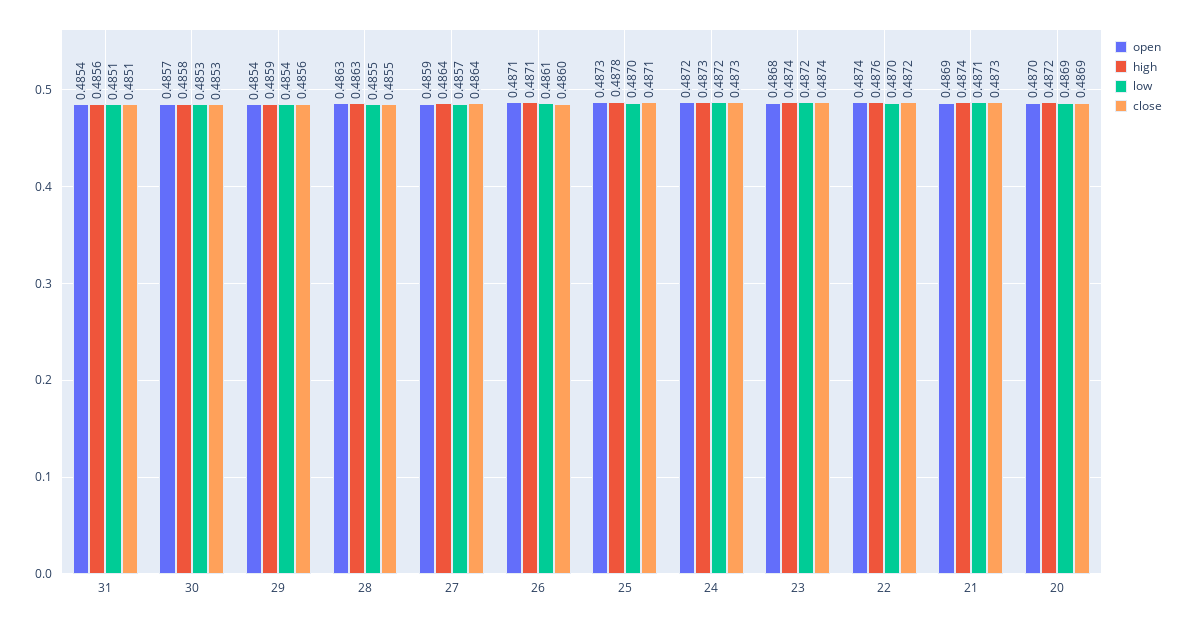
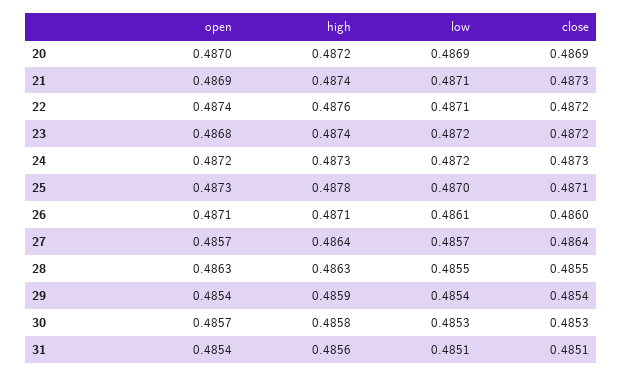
  {
    "open": {
      "31": 0.4854,
      "30": 0.4857,
      "29": 0.4854,
      "28": 0.4863,
-     "27": 0.4859,
+     "27": 0.4857,
      "26": 0.4871,
      "25": 0.4873,
      "24": 0.4872,
      "23": 0.4868,
      "22": 0.4874,
      "21": 0.4869,
      "20": 0.487
    },
    "high": {
      "31": 0.4856,
      "30": 0.4858,
      "29": 0.4859,
      "28": 0.4863,
      "27": 0.4864,
      "26": 0.4871,
      "25": 0.4878,
      "24": 0.4873,
      "23": 0.4874,
      "22": 0.4876,
      "21": 0.4874,
      "20": 0.4872
    },
    "low": {
      "31": 0.4851,
      "30": 0.4853,
      "29": 0.4854,
      "28": 0.4855,
      "27": 0.4857,
      "26": 0.4861,
      "25": 0.487,
      "24": 0.4872,
      "23": 0.4872,
-     "22": 0.487,
+     "22": 0.4871,
      "21": 0.4871,
      "20": 0.4869
    },
    "close": {
      "31": 0.4851,
      "30": 0.4853,
-     "29": 0.4856,
+     "29": 0.4854,
      "28": 0.4855,
      "27": 0.4864,
      "26": 0.486,
      "25": 0.4871,
      "24": 0.4873,
-     "23": 0.4874,
+     "23": 0.4872,
      "22": 0.4872,
      "21": 0.4873,
      "20": 0.4869
    }
  }

